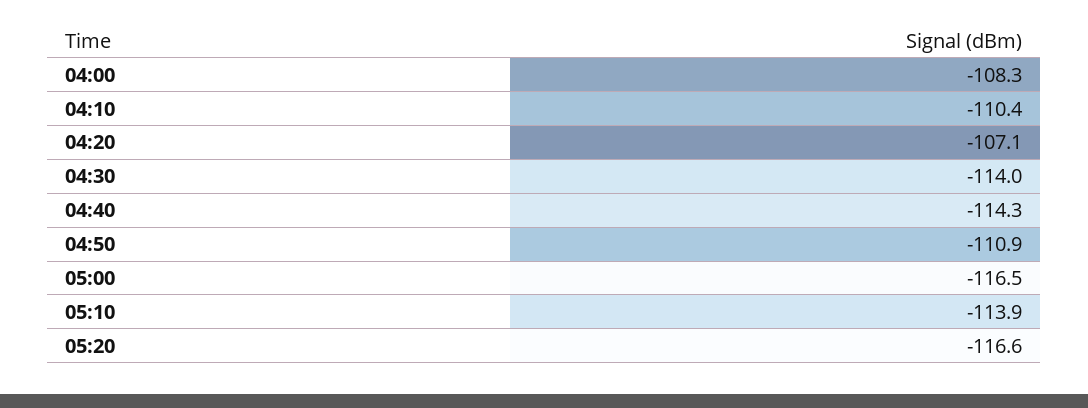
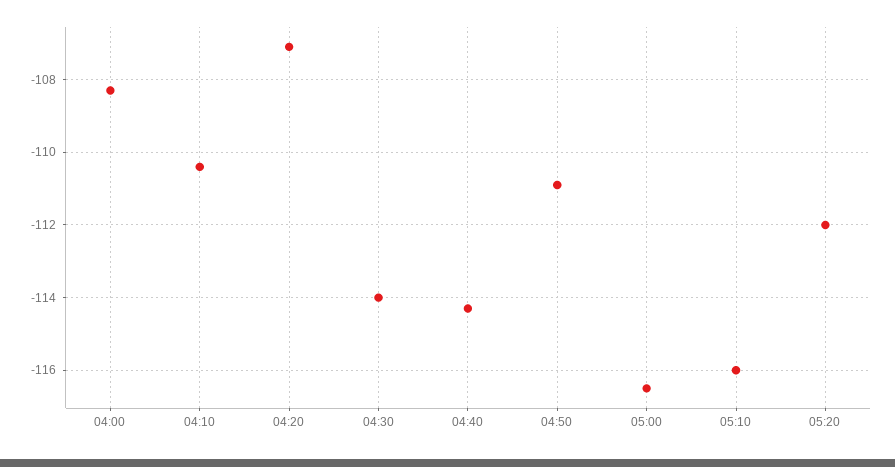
  {
    "04:00": -108.3,
    "04:10": -110.4,
    "04:20": -107.1,
    "04:30": -114,
    "04:40": -114.3,
    "04:50": -110.9,
    "05:00": -116.5,
-   "05:10": -113.9,
+   "05:10": -116,
-   "05:20": -116.6
+   "05:20": -112
  }

